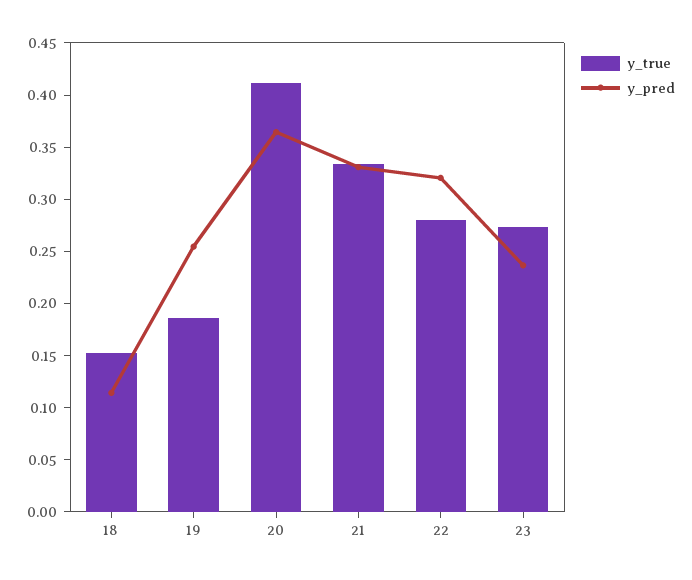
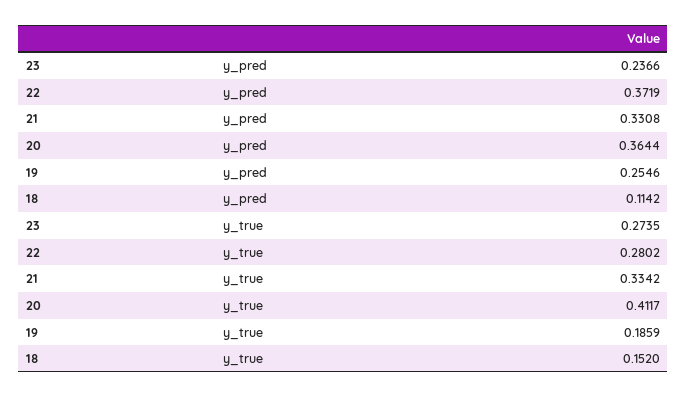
  {
    "y_true": {
      "18": 0.152,
      "19": 0.1859,
      "20": 0.4117,
      "21": 0.3342,
      "22": 0.2802,
      "23": 0.2735
    },
    "y_pred": {
      "18": 0.1142,
      "19": 0.2546,
      "20": 0.3644,
      "21": 0.3308,
-     "22": 0.32,
+     "22": 0.3719,
      "23": 0.2366
    }
  }

